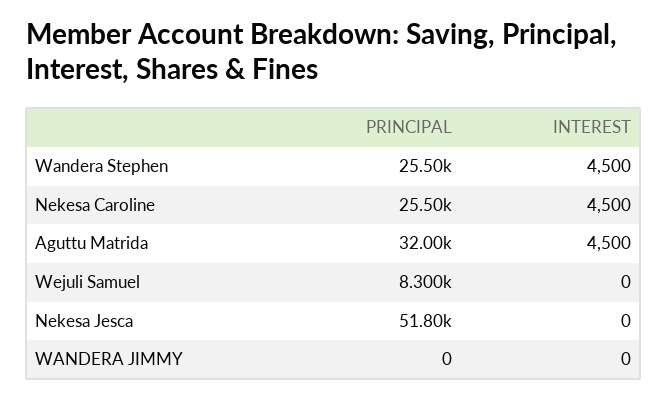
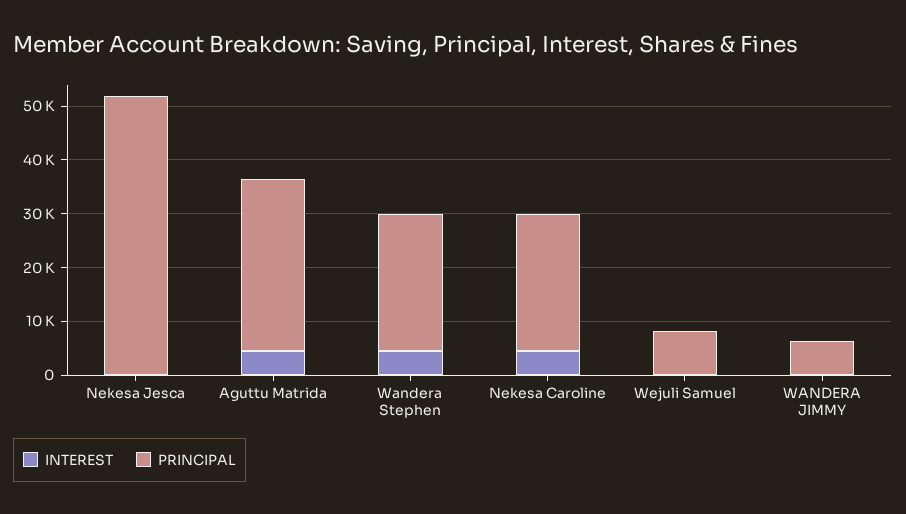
  {
    "PRINCIPAL": {
      "Wandera Stephen": 25500,
      "Nekesa Caroline": 25500,
      "Aguttu Matrida": 32000,
      "Wejuli Samuel": 8300,
      "Nekesa Jesca": 51800,
-     "WANDERA JIMMY": 0
+     "WANDERA JIMMY": 6000
    },
    "INTEREST": {
      "Wandera Stephen": 4500,
      "Nekesa Caroline": 4500,
      "Aguttu Matrida": 4500,
      "Wejuli Samuel": 0,
      "Nekesa Jesca": 0,
      "WANDERA JIMMY": 0
    }
  }

